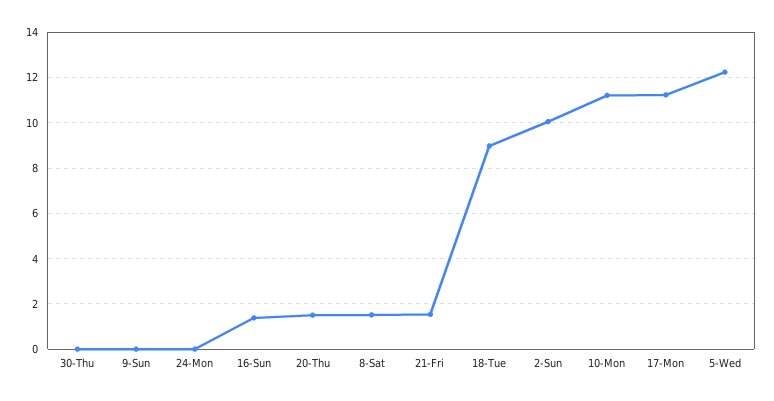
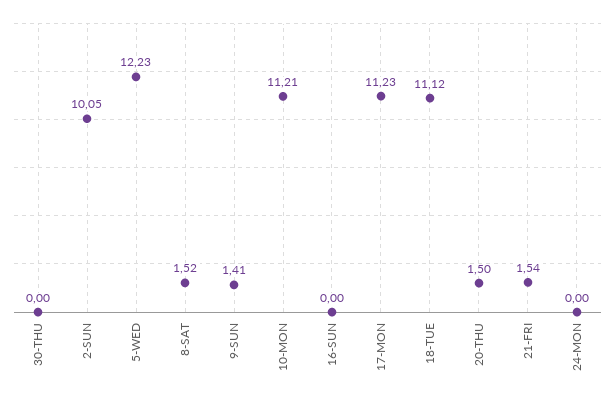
  {
    "30-Thu": 0,
-   "9-Sun": 0,
+   "9-Sun": 1.41,
    "24-Mon": 0,
-   "16-Sun": 1.5,
+   "16-Sun": 0,
    "20-Thu": 1.5,
    "8-Sat": 1.52,
    "21-Fri": 1.54,
-   "18-Tue": 9,
+   "18-Tue": 11.12,
    "2-Sun": 10.05,
    "10-Mon": 11.21,
    "17-Mon": 11.23,
    "5-Wed": 12.23
  }

